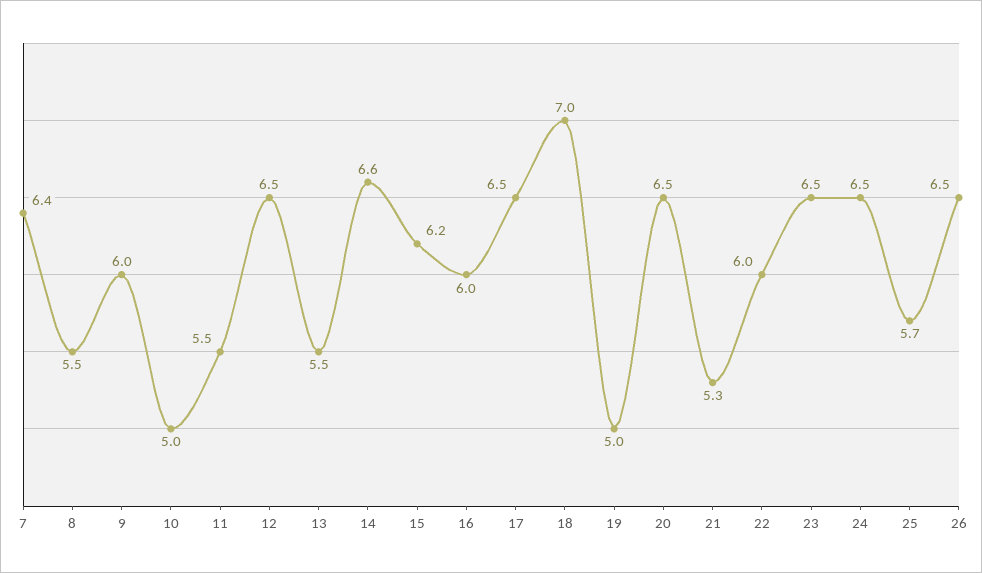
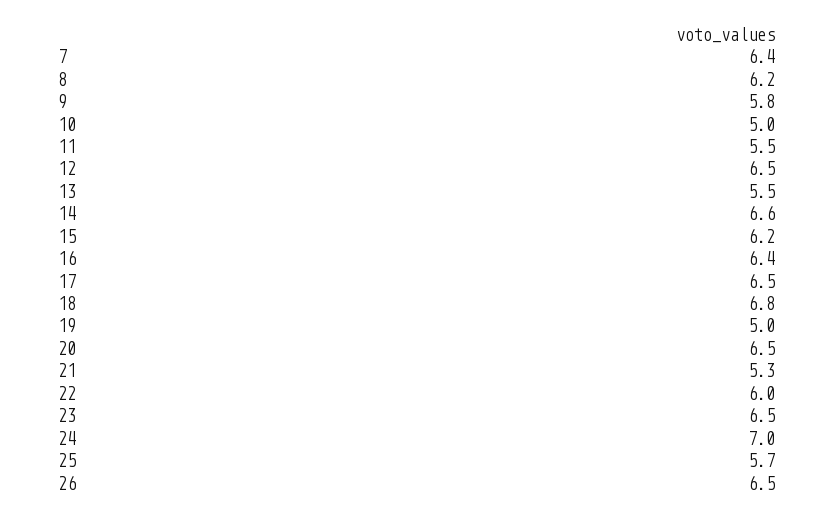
  {
    "7": 6.4,
-   "8": 5.5,
+   "8": 6.2,
-   "9": 6,
+   "9": 5.8,
    "10": 5,
    "11": 5.5,
    "12": 6.5,
    "13": 5.5,
    "14": 6.6,
    "15": 6.2,
-   "16": 6,
+   "16": 6.4,
    "17": 6.5,
-   "18": 7,
+   "18": 6.8,
    "19": 5,
    "20": 6.5,
    "21": 5.3,
    "22": 6,
    "23": 6.5,
-   "24": 6.5,
+   "24": 7,
    "25": 5.7,
    "26": 6.5
  }

